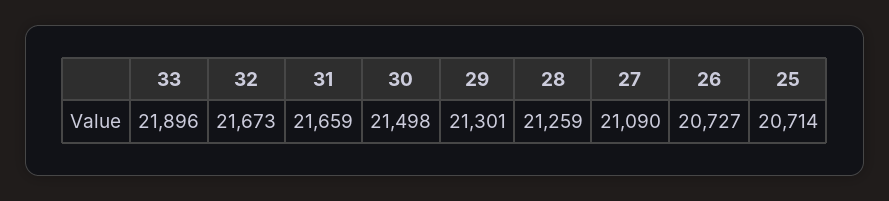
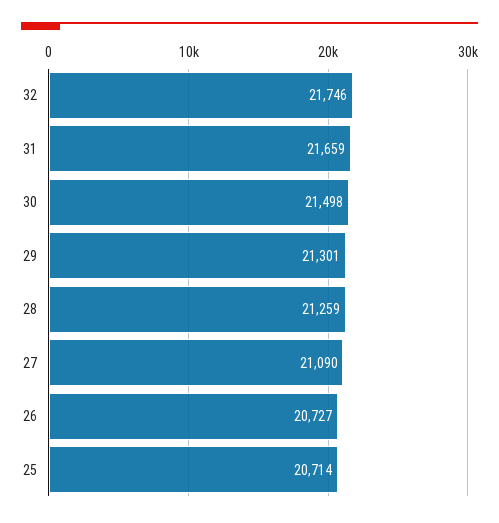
  {
-   "33": 21896,
-   "32": 21673,
+   "32": 21746,
    "31": 21659,
    "30": 21498,
    "29": 21301,
    "28": 21259,
    "27": 21090,
    "26": 20727,
    "25": 20714
  }

